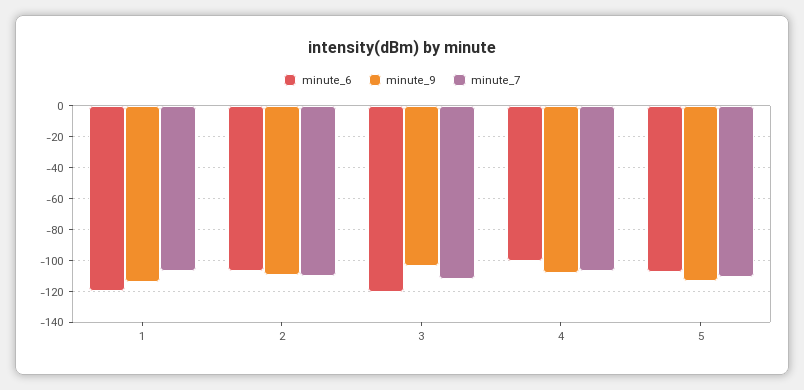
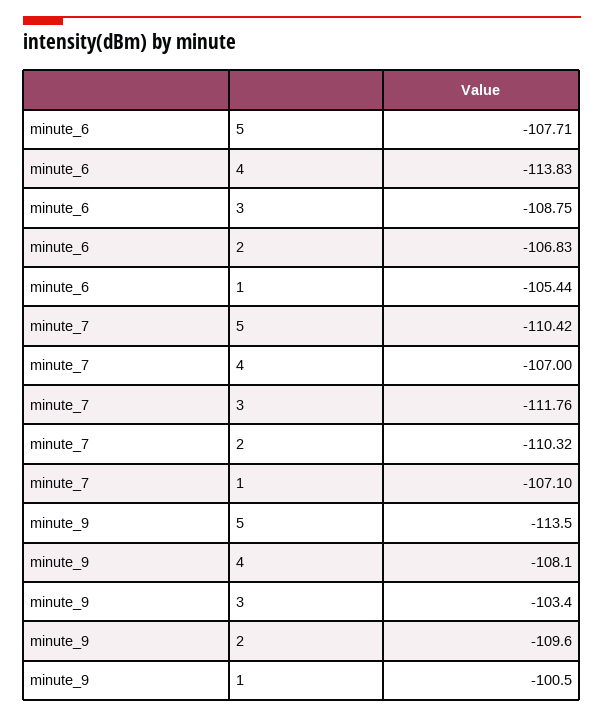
  {
    "minute_6": {
-     "1": -120,
+     "1": -105.44,
      "2": -106.83,
-     "3": -120,
+     "3": -108.75,
-     "4": -100,
+     "4": -113.83,
      "5": -107.71
    },
    "minute_9": {
-     "1": -115,
+     "1": -100.5,
      "2": -109.6,
      "3": -103.4,
      "4": -108.1,
      "5": -113.5
    },
    "minute_7": {
      "1": -107.1,
      "2": -110.32,
      "3": -111.76,
      "4": -107,
      "5": -110.42
    }
  }

